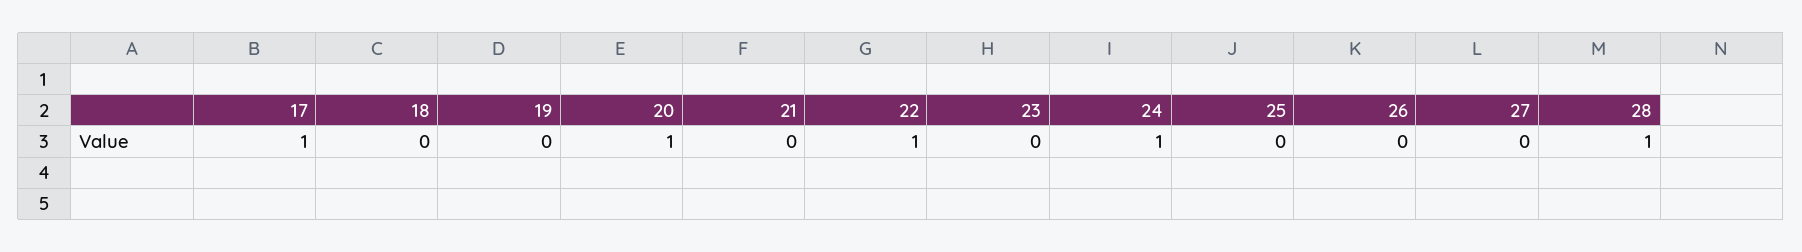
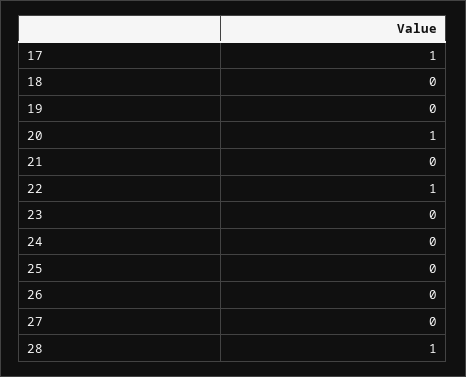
  {
    "17": 1,
    "18": 0,
    "19": 0,
    "20": 1,
    "21": 0,
    "22": 1,
    "23": 0,
-   "24": 1,
+   "24": 0,
    "25": 0,
    "26": 0,
    "27": 0,
    "28": 1
  }

